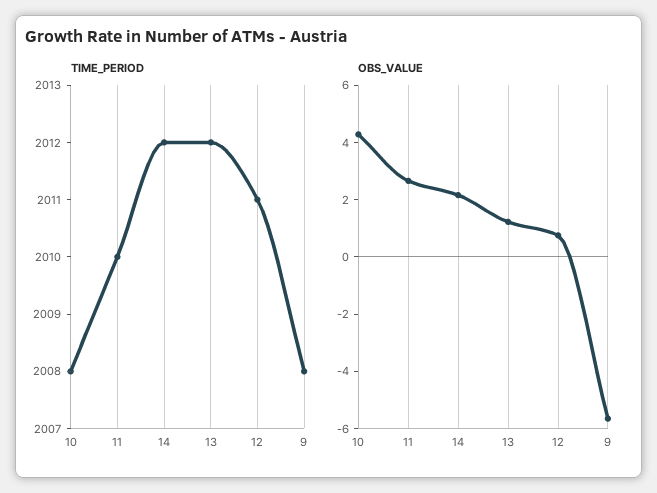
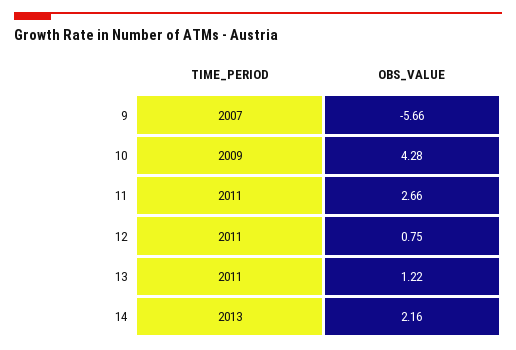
  {
    "TIME_PERIOD": {
-     "10": 2008,
+     "10": 2009,
-     "11": 2010,
+     "11": 2011,
-     "14": 2012,
+     "14": 2013,
-     "13": 2012,
+     "13": 2011,
      "12": 2011,
-     "9": 2008
+     "9": 2007
    },
    "OBS_VALUE": {
      "10": 4.28,
      "11": 2.66,
      "14": 2.16,
      "13": 1.22,
      "12": 0.75,
      "9": -5.66
    }
  }

